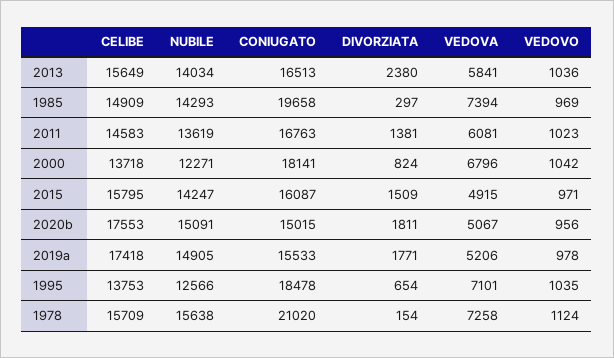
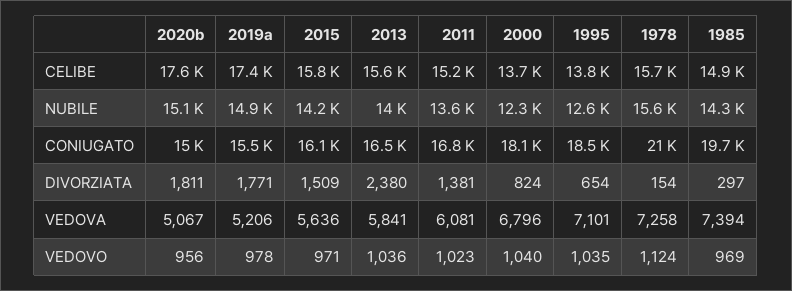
  {
    "CELIBE": {
      "2013": 15649,
      "1985": 14909,
-     "2011": 14583,
+     "2011": 15200,
      "2000": 13718,
      "2015": 15795,
      "2020b": 17553,
      "2019a": 17418,
      "1995": 13753,
      "1978": 15709
    },
    "NUBILE": {
      "2013": 14034,
      "1985": 14293,
      "2011": 13619,
      "2000": 12271,
      "2015": 14247,
      "2020b": 15091,
      "2019a": 14905,
      "1995": 12566,
      "1978": 15638
    },
    "CONIUGATO": {
      "2013": 16513,
      "1985": 19658,
      "2011": 16763,
      "2000": 18141,
      "2015": 16087,
      "2020b": 15015,
      "2019a": 15533,
      "1995": 18478,
      "1978": 21020
    },
    "DIVORZIATA": {
      "2013": 2380,
      "1985": 297,
      "2011": 1381,
      "2000": 824,
      "2015": 1509,
      "2020b": 1811,
      "2019a": 1771,
      "1995": 654,
      "1978": 154
    },
    "VEDOVA": {
      "2013": 5841,
      "1985": 7394,
      "2011": 6081,
      "2000": 6796,
-     "2015": 4915,
+     "2015": 5636,
      "2020b": 5067,
      "2019a": 5206,
      "1995": 7101,
      "1978": 7258
    },
    "VEDOVO": {
      "2013": 1036,
      "1985": 969,
      "2011": 1023,
-     "2000": 1042,
+     "2000": 1040,
      "2015": 971,
      "2020b": 956,
      "2019a": 978,
      "1995": 1035,
      "1978": 1124
    }
  }

